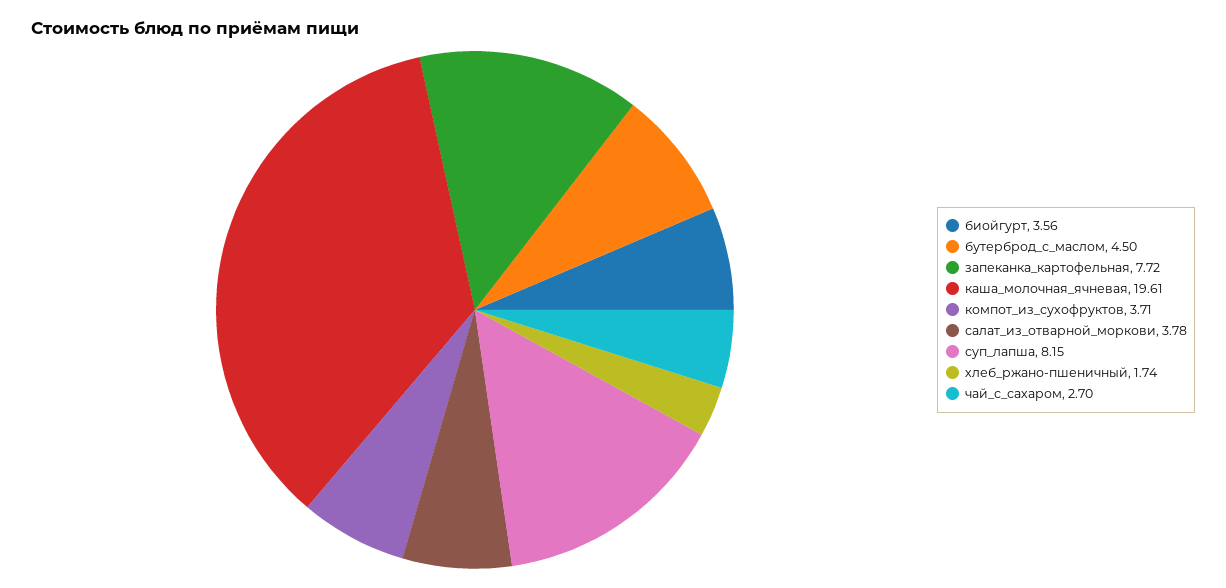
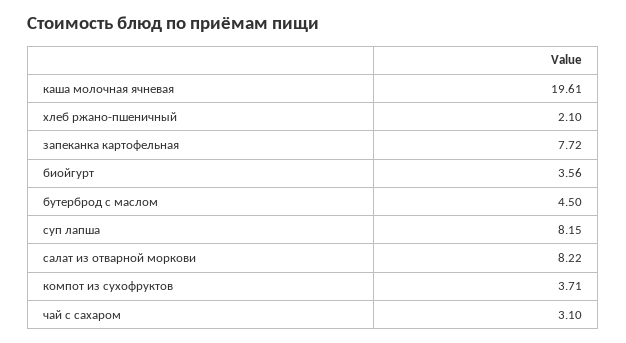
  {
    "биойгурт": 3.56,
    "бутерброд_с_маслом": 4.5,
    "запеканка_картофельная": 7.72,
    "каша_молочная_ячневая": 19.61,
    "компот_из_сухофруктов": 3.71,
-   "салат_из_отварной_моркови": 3.78,
+   "салат_из_отварной_моркови": 8.22,
    "суп_лапша": 8.15,
-   "хлеб_ржано-пшеничный": 1.74,
+   "хлеб_ржано-пшеничный": 2.1,
-   "чай_с_сахаром": 2.7
+   "чай_с_сахаром": 3.1
  }

